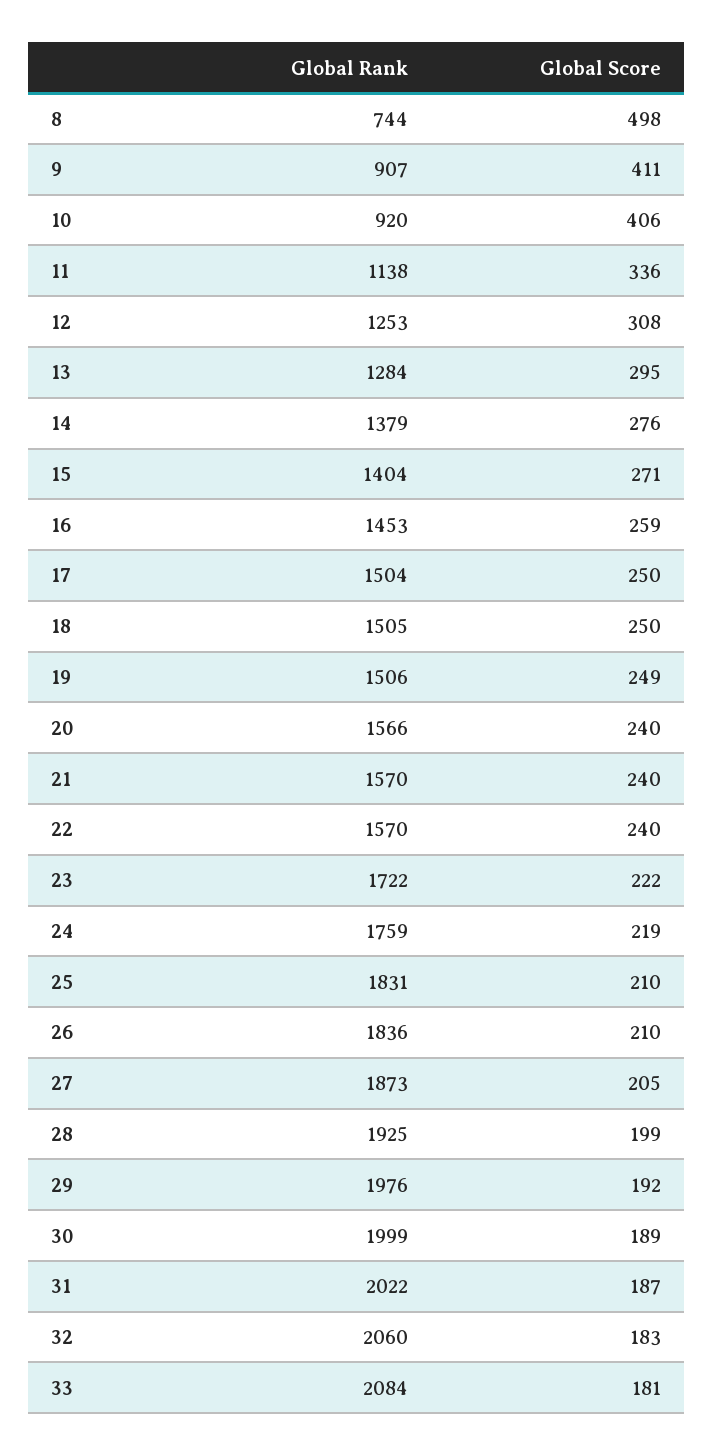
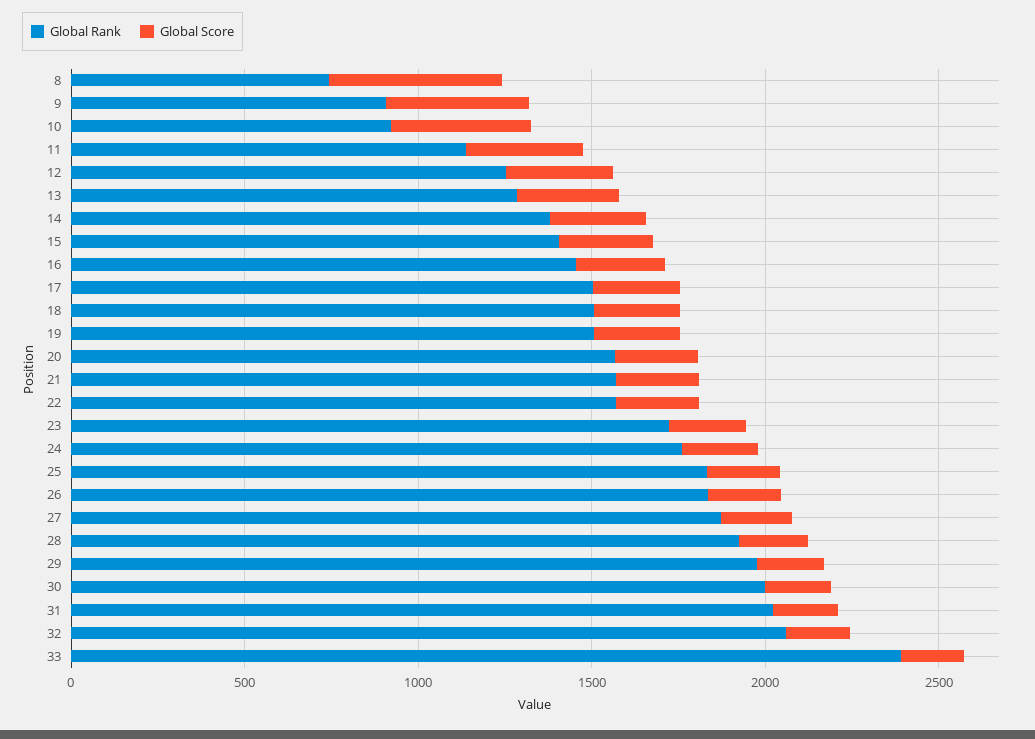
  {
    "Global Rank": {
      "8": 744,
      "9": 907,
      "10": 920,
      "11": 1138,
      "12": 1253,
      "13": 1284,
      "14": 1379,
      "15": 1404,
      "16": 1453,
      "17": 1504,
      "18": 1505,
      "19": 1506,
      "20": 1566,
      "21": 1570,
      "22": 1570,
      "23": 1722,
      "24": 1759,
      "25": 1831,
      "26": 1836,
      "27": 1873,
      "28": 1925,
      "29": 1976,
      "30": 1999,
      "31": 2022,
      "32": 2060,
-     "33": 2084
+     "33": 2400
    },
    "Global Score": {
      "8": 498,
      "9": 411,
      "10": 406,
      "11": 336,
      "12": 308,
      "13": 295,
      "14": 276,
      "15": 271,
      "16": 259,
      "17": 250,
      "18": 250,
      "19": 249,
      "20": 240,
      "21": 240,
      "22": 240,
      "23": 222,
      "24": 219,
      "25": 210,
      "26": 210,
      "27": 205,
      "28": 199,
      "29": 192,
      "30": 189,
      "31": 187,
      "32": 183,
      "33": 181
    }
  }

